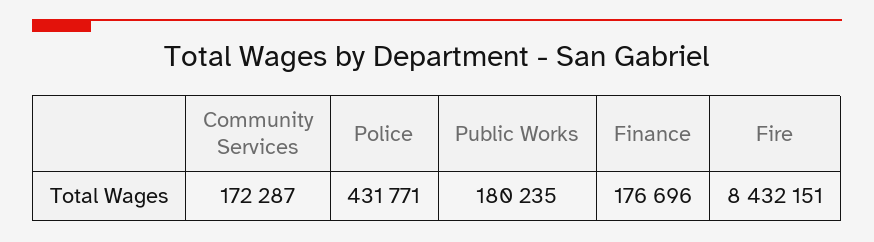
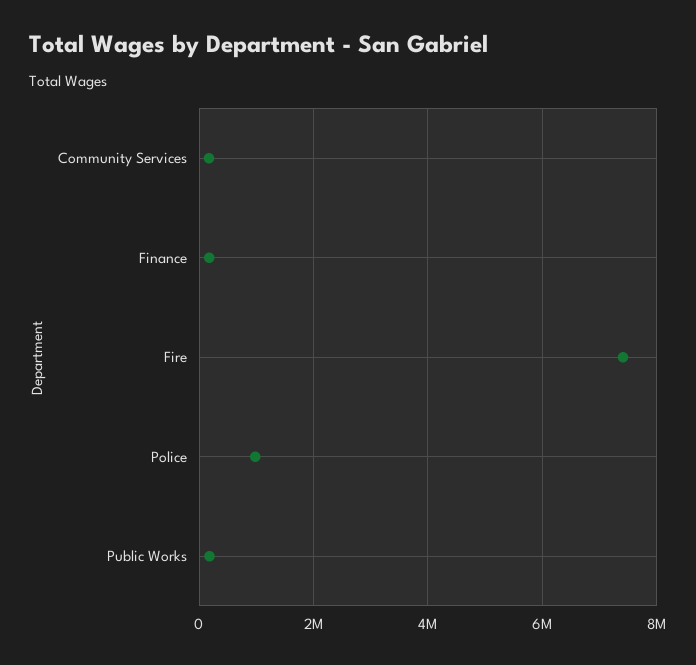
  {
    "Community Services": 172287,
-   "Police": 431771,
+   "Police": 1000000,
    "Public Works": 180235,
    "Finance": 176696,
-   "Fire": 8432151
+   "Fire": 7400000
  }

